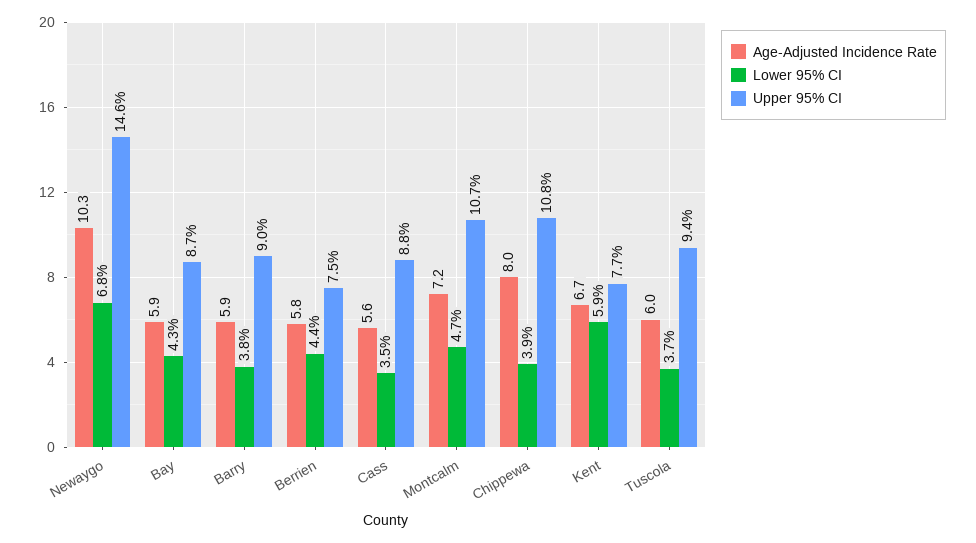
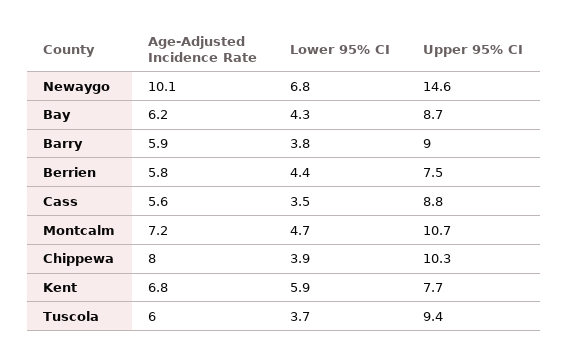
  {
    "Age-Adjusted Incidence Rate": {
-     "Newaygo": 10.3,
+     "Newaygo": 10.1,
-     "Bay": 5.9,
+     "Bay": 6.2,
      "Barry": 5.9,
      "Berrien": 5.8,
      "Cass": 5.6,
      "Montcalm": 7.2,
      "Chippewa": 8,
-     "Kent": 6.7,
+     "Kent": 6.8,
      "Tuscola": 6
    },
    "Lower 95% CI": {
      "Newaygo": 6.8,
      "Bay": 4.3,
      "Barry": 3.8,
      "Berrien": 4.4,
      "Cass": 3.5,
      "Montcalm": 4.7,
      "Chippewa": 3.9,
      "Kent": 5.9,
      "Tuscola": 3.7
    },
    "Upper 95% CI": {
      "Newaygo": 14.6,
      "Bay": 8.7,
      "Barry": 9,
      "Berrien": 7.5,
      "Cass": 8.8,
      "Montcalm": 10.7,
-     "Chippewa": 10.8,
+     "Chippewa": 10.3,
      "Kent": 7.7,
      "Tuscola": 9.4
    }
  }

